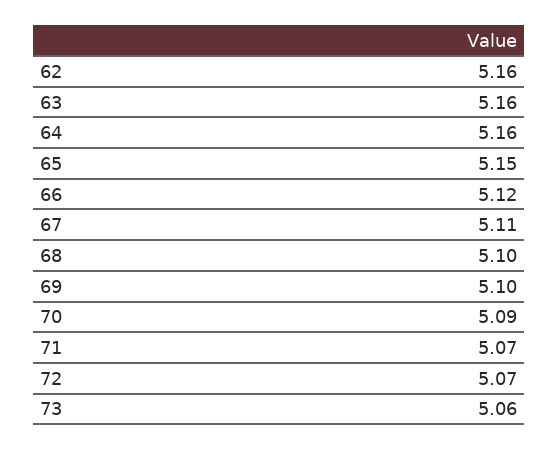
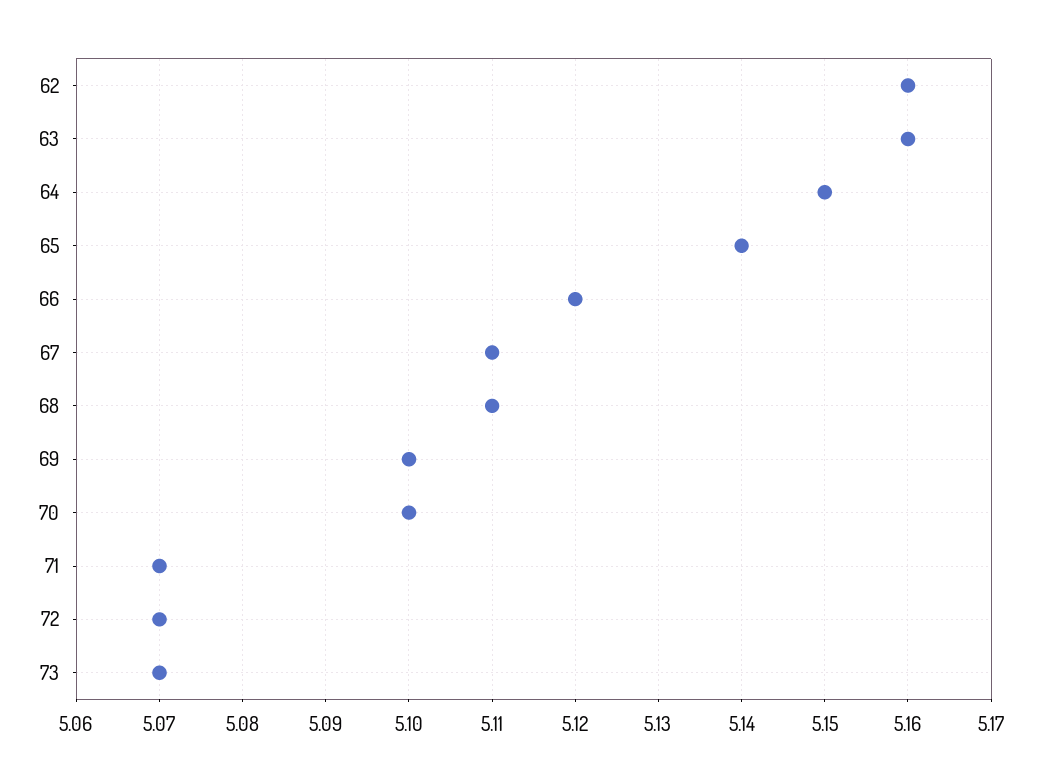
  {
    "62": 5.16,
    "63": 5.16,
-   "64": 5.16,
+   "64": 5.15,
-   "65": 5.15,
+   "65": 5.14,
    "66": 5.12,
    "67": 5.11,
-   "68": 5.1,
+   "68": 5.11,
    "69": 5.1,
-   "70": 5.09,
+   "70": 5.1,
    "71": 5.07,
    "72": 5.07,
-   "73": 5.06
+   "73": 5.07
  }

